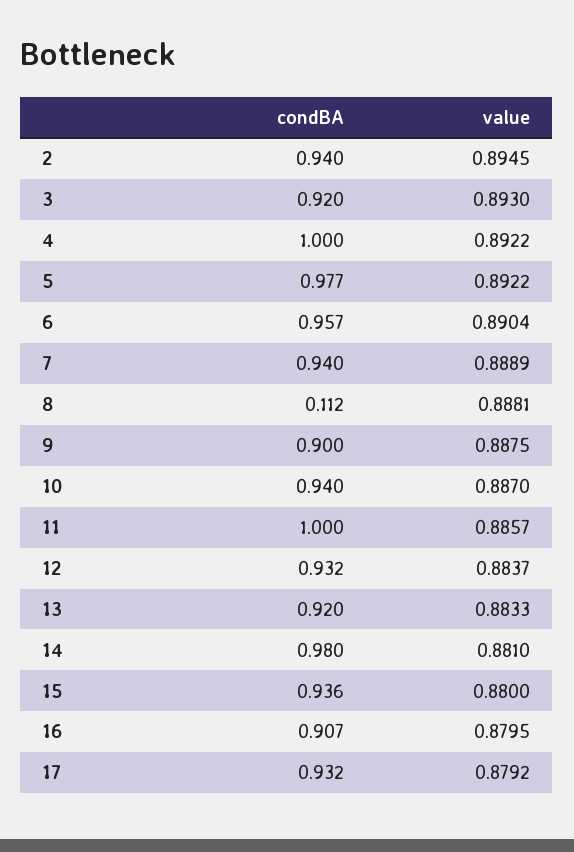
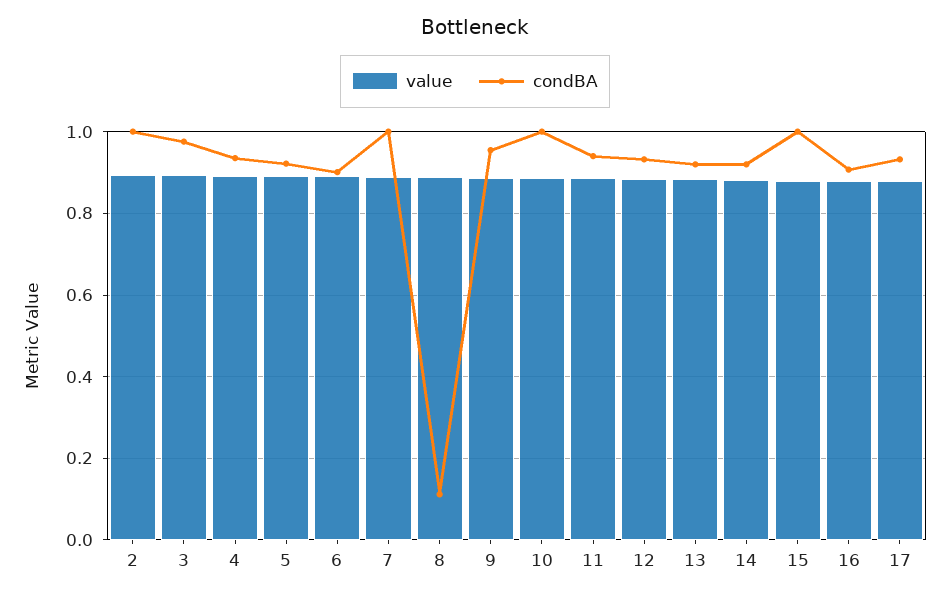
  {
    "condBA": {
-     "2": 0.94,
+     "2": 1,
-     "3": 0.92,
+     "3": 0.98,
-     "4": 1,
+     "4": 0.94,
-     "5": 0.977,
+     "5": 0.92,
-     "6": 0.957,
+     "6": 0.9,
-     "7": 0.94,
+     "7": 1,
      "8": 0.112,
-     "9": 0.9,
+     "9": 0.96,
-     "10": 0.94,
+     "10": 1,
-     "11": 1,
+     "11": 0.94,
      "12": 0.932,
      "13": 0.92,
-     "14": 0.98,
+     "14": 0.92,
-     "15": 0.936,
+     "15": 1,
      "16": 0.907,
      "17": 0.932
    },
    "value": {
      "2": 0.8945,
      "3": 0.893,
      "4": 0.8922,
      "5": 0.8922,
      "6": 0.8904,
      "7": 0.8889,
      "8": 0.8881,
      "9": 0.8875,
      "10": 0.887,
      "11": 0.8857,
      "12": 0.8837,
      "13": 0.8833,
      "14": 0.881,
      "15": 0.88,
      "16": 0.8795,
      "17": 0.8792
    }
  }

